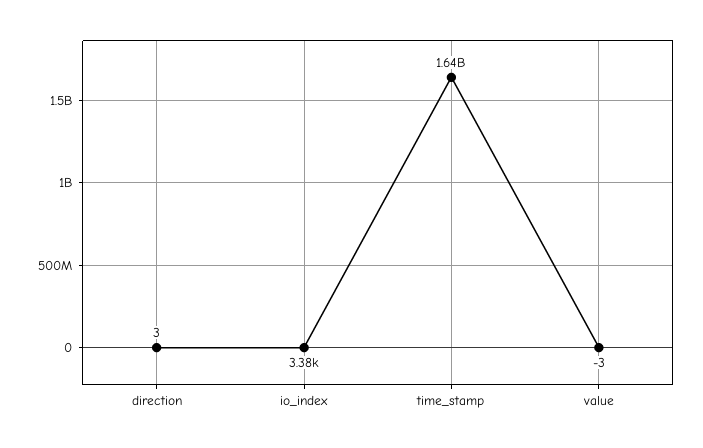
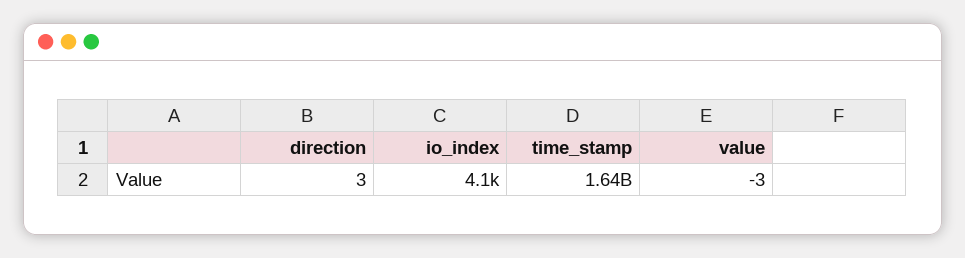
  {
    "direction": 3,
-   "io_index": 3380,
+   "io_index": 4100,
    "time_stamp": 1640000000,
    "value": -3
  }

